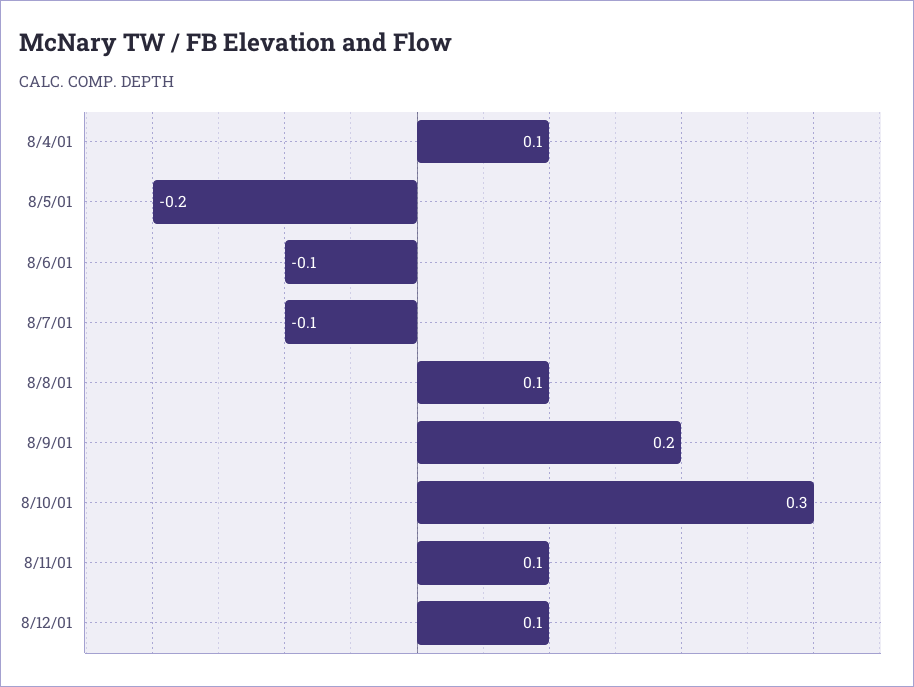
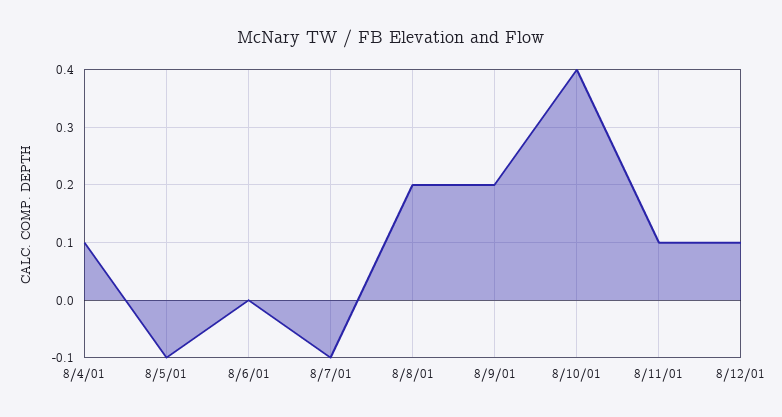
  {
    "8/4/01": 0.1,
-   "8/5/01": -0.2,
+   "8/5/01": -0.1,
-   "8/6/01": -0.1,
+   "8/6/01": 0,
    "8/7/01": -0.1,
-   "8/8/01": 0.1,
+   "8/8/01": 0.2,
    "8/9/01": 0.2,
-   "8/10/01": 0.3,
+   "8/10/01": 0.4,
    "8/11/01": 0.1,
    "8/12/01": 0.1
  }

